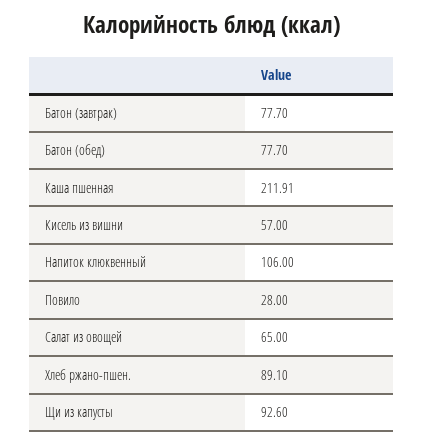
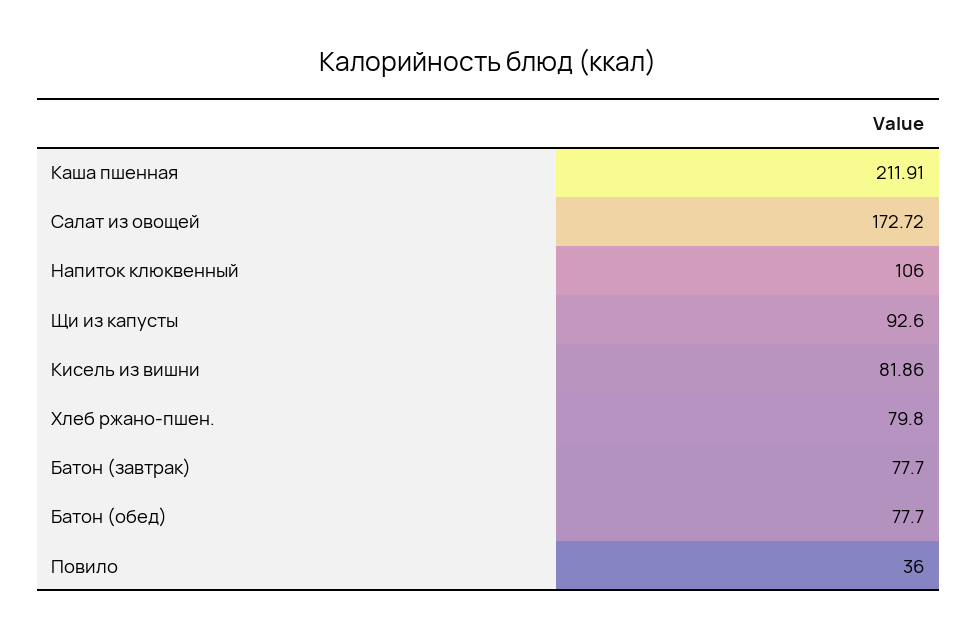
  {
    "Батон (завтрак)": 77.7,
    "Батон (обед)": 77.7,
    "Каша пшенная": 211.91,
-   "Кисель из вишни": 57,
+   "Кисель из вишни": 81.86,
    "Напиток клюквенный": 106,
-   "Повило": 28,
+   "Повило": 36,
-   "Салат из овощей": 65,
+   "Салат из овощей": 172.72,
-   "Хлеб ржано-пшен.": 89.1,
+   "Хлеб ржано-пшен.": 79.8,
    "Щи из капусты": 92.6
  }

